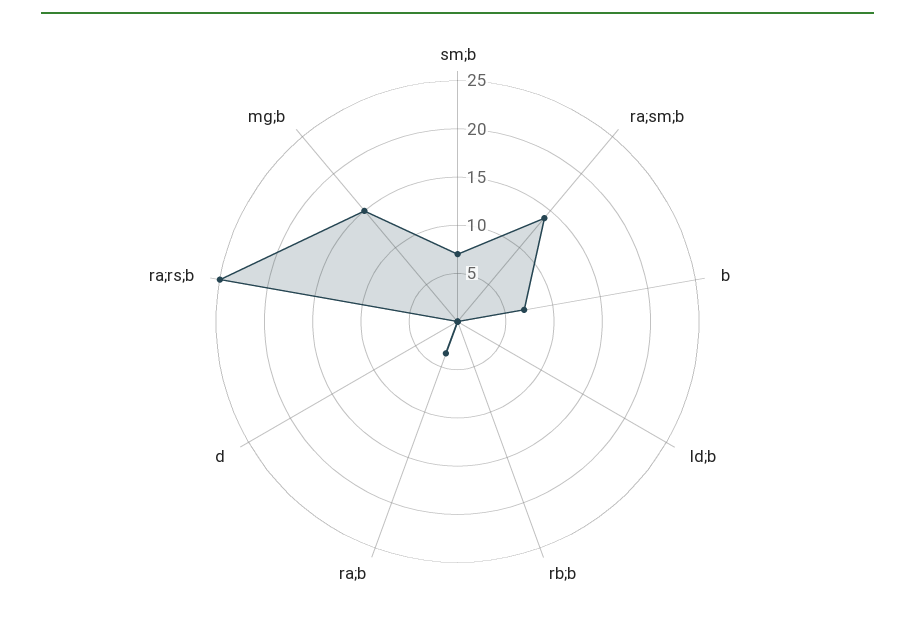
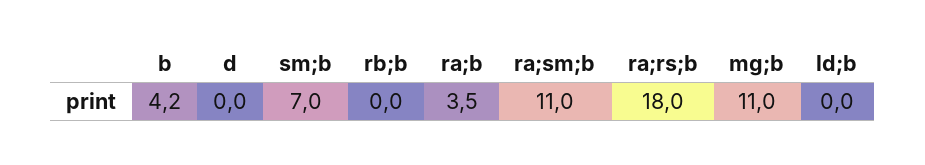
  {
    "sm;b": 7,
-   "ra;sm;b": 14,
+   "ra;sm;b": 11,
-   "b": 7,
+   "b": 4.2,
    "ld;b": 0,
    "rb;b": 0,
    "ra;b": 3.5,
    "d": 0,
-   "ra;rs;b": 25,
+   "ra;rs;b": 18,
-   "mg;b": 15
+   "mg;b": 11
  }

